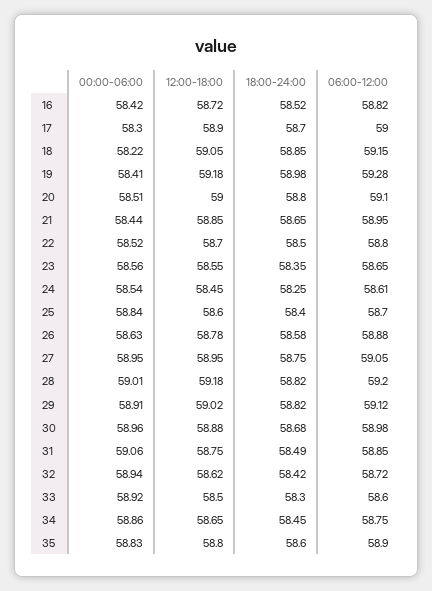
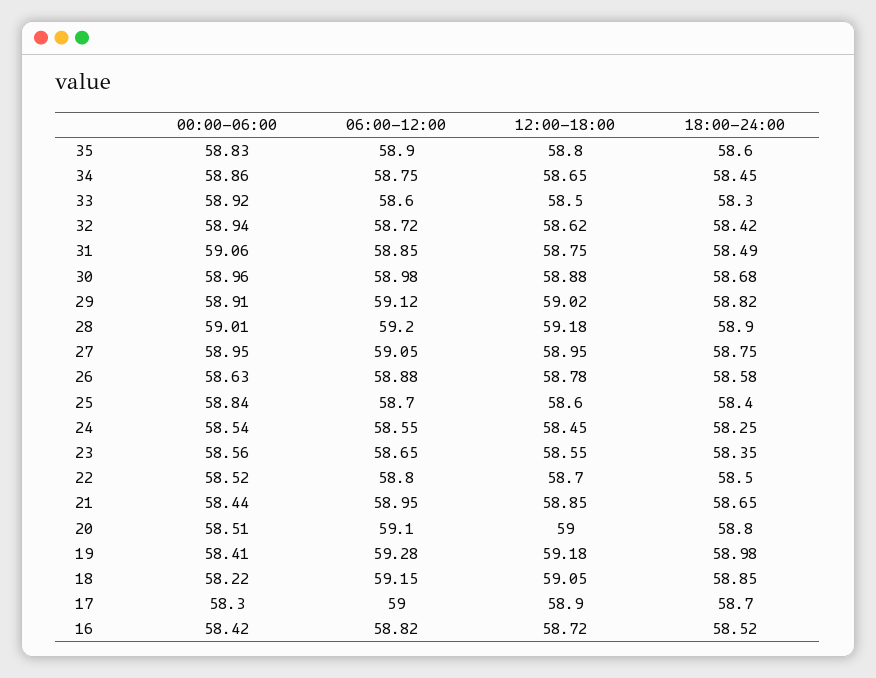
  {
    "00:00-06:00": {
      "16": 58.42,
      "17": 58.3,
      "18": 58.22,
      "19": 58.41,
      "20": 58.51,
      "21": 58.44,
      "22": 58.52,
      "23": 58.56,
      "24": 58.54,
      "25": 58.84,
      "26": 58.63,
      "27": 58.95,
      "28": 59.01,
      "29": 58.91,
      "30": 58.96,
      "31": 59.06,
      "32": 58.94,
      "33": 58.92,
      "34": 58.86,
      "35": 58.83
    },
    "12:00-18:00": {
      "16": 58.72,
      "17": 58.9,
      "18": 59.05,
      "19": 59.18,
      "20": 59,
      "21": 58.85,
      "22": 58.7,
      "23": 58.55,
      "24": 58.45,
      "25": 58.6,
      "26": 58.78,
      "27": 58.95,
      "28": 59.18,
      "29": 59.02,
      "30": 58.88,
      "31": 58.75,
      "32": 58.62,
      "33": 58.5,
      "34": 58.65,
      "35": 58.8
    },
    "18:00-24:00": {
      "16": 58.52,
      "17": 58.7,
      "18": 58.85,
      "19": 58.98,
      "20": 58.8,
      "21": 58.65,
      "22": 58.5,
      "23": 58.35,
      "24": 58.25,
      "25": 58.4,
      "26": 58.58,
      "27": 58.75,
-     "28": 58.82,
+     "28": 58.9,
      "29": 58.82,
      "30": 58.68,
      "31": 58.49,
      "32": 58.42,
      "33": 58.3,
      "34": 58.45,
      "35": 58.6
    },
    "06:00-12:00": {
      "16": 58.82,
      "17": 59,
      "18": 59.15,
      "19": 59.28,
      "20": 59.1,
      "21": 58.95,
      "22": 58.8,
      "23": 58.65,
-     "24": 58.61,
+     "24": 58.55,
      "25": 58.7,
      "26": 58.88,
      "27": 59.05,
      "28": 59.2,
      "29": 59.12,
      "30": 58.98,
      "31": 58.85,
      "32": 58.72,
      "33": 58.6,
      "34": 58.75,
      "35": 58.9
    }
  }

